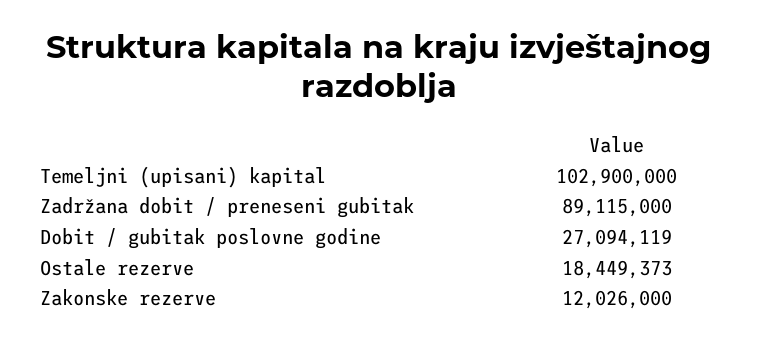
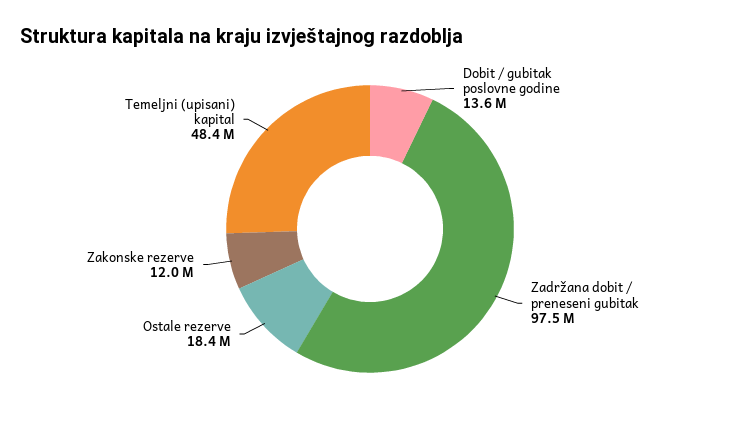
  {
-   "Temeljni (upisani) kapital": 102900000,
+   "Temeljni (upisani) kapital": 48400000,
-   "Zadržana dobit / preneseni gubitak": 89115000,
+   "Zadržana dobit / preneseni gubitak": 97500000,
-   "Dobit / gubitak poslovne godine": 27094119,
+   "Dobit / gubitak poslovne godine": 13600000,
    "Ostale rezerve": 18449373,
    "Zakonske rezerve": 12026000
  }

